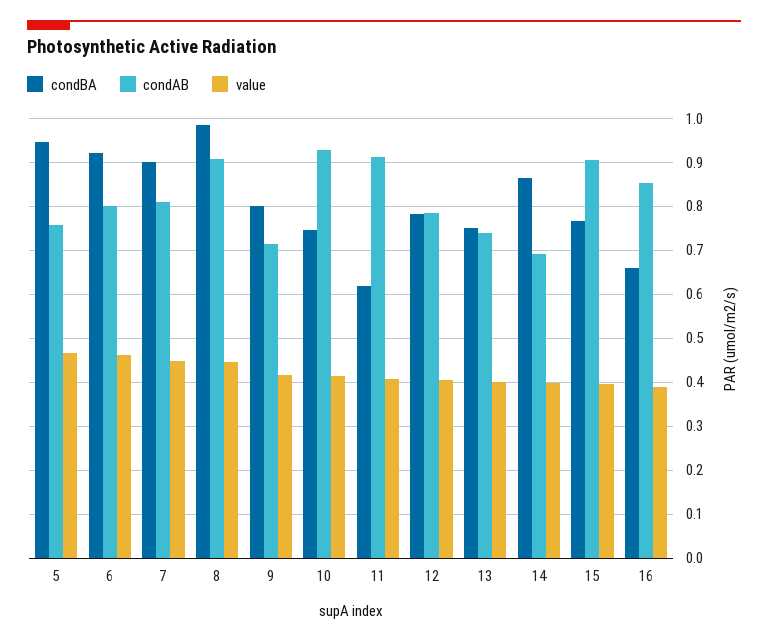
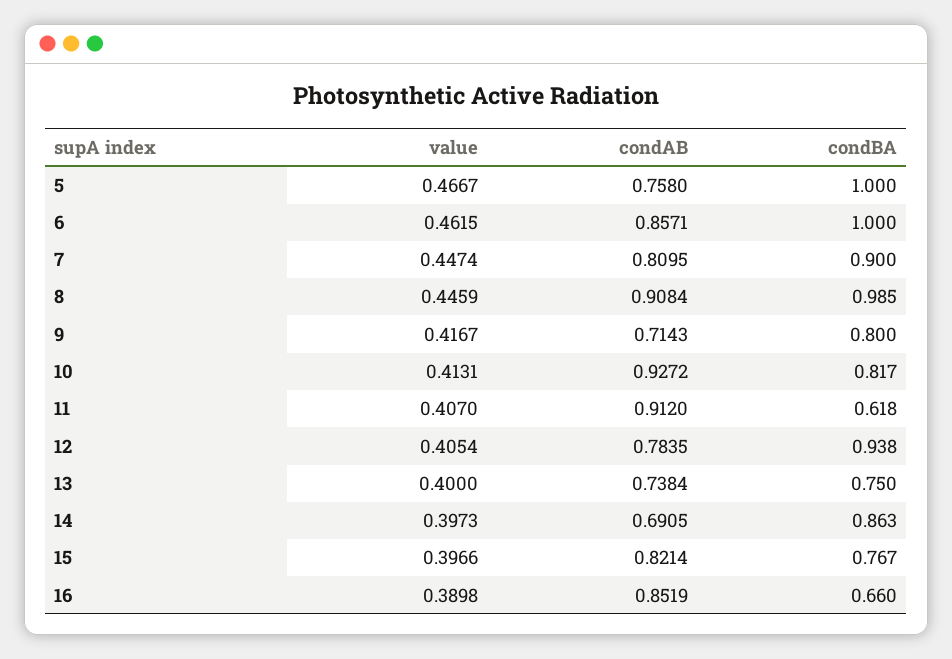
  {
    "condBA": {
-     "5": 0.94,
+     "5": 1,
-     "6": 0.92,
+     "6": 1,
      "7": 0.9,
      "8": 0.985,
      "9": 0.8,
-     "10": 0.74,
+     "10": 0.817,
      "11": 0.618,
-     "12": 0.78,
+     "12": 0.938,
      "13": 0.75,
      "14": 0.863,
      "15": 0.767,
      "16": 0.66
    },
    "condAB": {
      "5": 0.758,
-     "6": 0.8,
+     "6": 0.8571,
      "7": 0.8095,
      "8": 0.9084,
      "9": 0.7143,
      "10": 0.9272,
      "11": 0.912,
      "12": 0.7835,
      "13": 0.7384,
      "14": 0.6905,
-     "15": 0.9,
+     "15": 0.8214,
      "16": 0.8519
    },
    "value": {
      "5": 0.4667,
      "6": 0.4615,
      "7": 0.4474,
      "8": 0.4459,
      "9": 0.4167,
      "10": 0.4131,
      "11": 0.407,
      "12": 0.4054,
      "13": 0.4,
      "14": 0.3973,
      "15": 0.3966,
      "16": 0.3898
    }
  }

